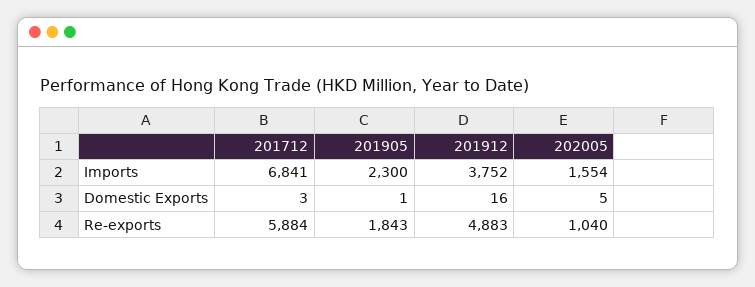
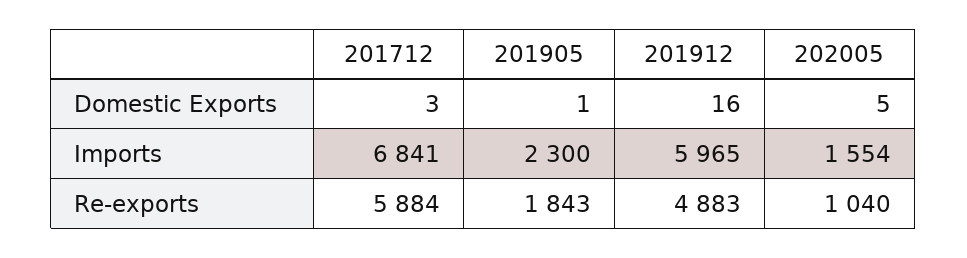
  {
    "201712": {
      "Imports": 6841,
      "Domestic Exports": 3,
      "Re-exports": 5884
    },
    "201905": {
      "Imports": 2300,
      "Domestic Exports": 1,
      "Re-exports": 1843
    },
    "201912": {
-     "Imports": 3752,
+     "Imports": 5965,
      "Domestic Exports": 16,
      "Re-exports": 4883
    },
    "202005": {
      "Imports": 1554,
      "Domestic Exports": 5,
      "Re-exports": 1040
    }
  }

